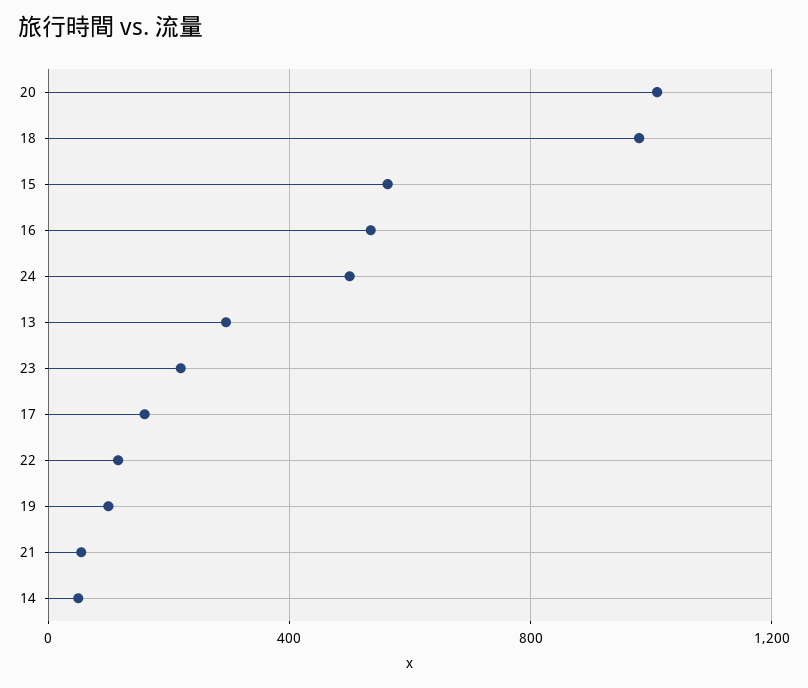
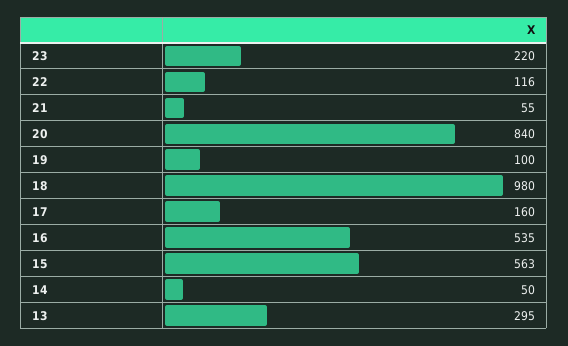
  {
-   "20": 1000,
+   "20": 840,
    "18": 980,
    "15": 563,
    "16": 535,
-   "24": 500,
    "13": 295,
    "23": 220,
    "17": 160,
    "22": 116,
    "19": 100,
    "21": 55,
    "14": 50
  }

